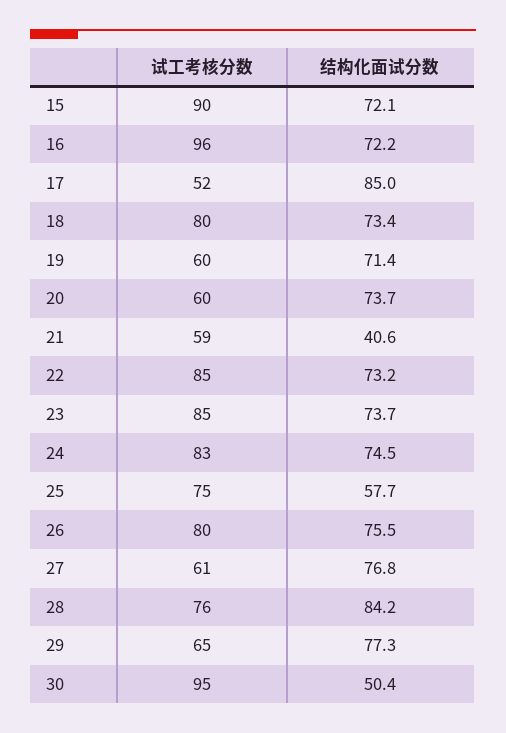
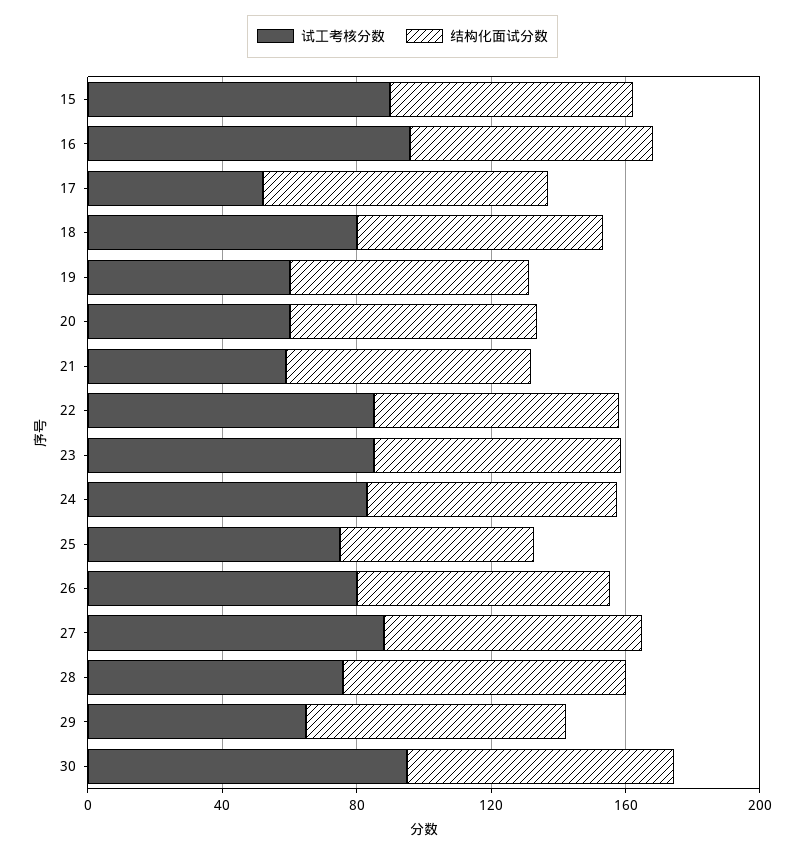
  {
    "试工考核分数": {
      "15": 90,
      "16": 96,
      "17": 52,
      "18": 80,
      "19": 60,
      "20": 60,
      "21": 59,
      "22": 85,
      "23": 85,
      "24": 83,
      "25": 75,
      "26": 80,
-     "27": 61,
+     "27": 90,
      "28": 76,
      "29": 65,
      "30": 95
    },
    "结构化面试分数": {
      "15": 72.1,
      "16": 72.2,
      "17": 85,
      "18": 73.4,
      "19": 71.4,
      "20": 73.7,
-     "21": 40.6,
+     "21": 70,
      "22": 73.2,
      "23": 73.7,
      "24": 74.5,
      "25": 57.7,
      "26": 75.5,
      "27": 76.8,
      "28": 84.2,
      "29": 77.3,
-     "30": 50.4
+     "30": 80
    }
  }

